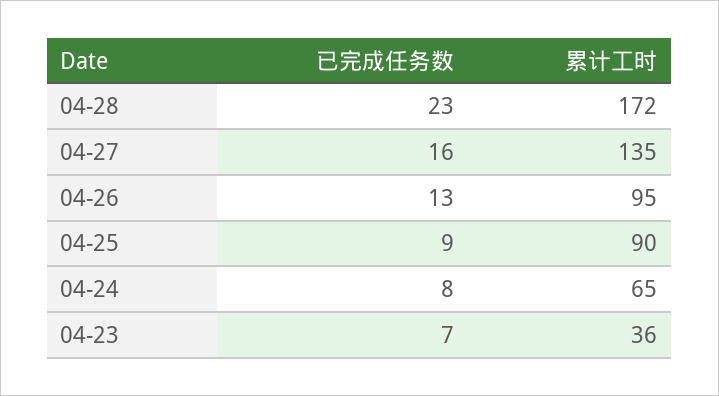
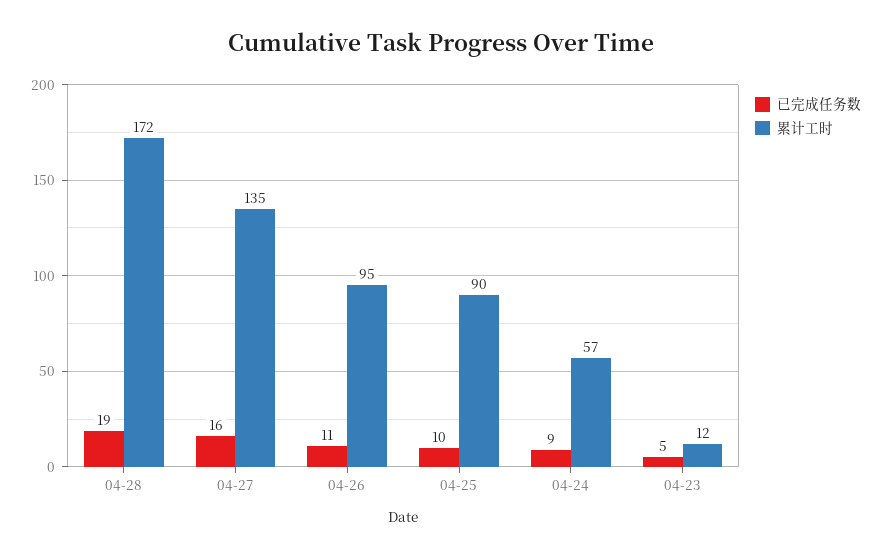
  {
    "已完成任务数": {
-     "04-28": 23,
+     "04-28": 19,
      "04-27": 16,
-     "04-26": 13,
+     "04-26": 11,
-     "04-25": 9,
+     "04-25": 10,
-     "04-24": 8,
+     "04-24": 9,
-     "04-23": 7
+     "04-23": 5
    },
    "累计工时": {
      "04-28": 172,
      "04-27": 135,
      "04-26": 95,
      "04-25": 90,
-     "04-24": 65,
+     "04-24": 57,
-     "04-23": 36
+     "04-23": 12
    }
  }

